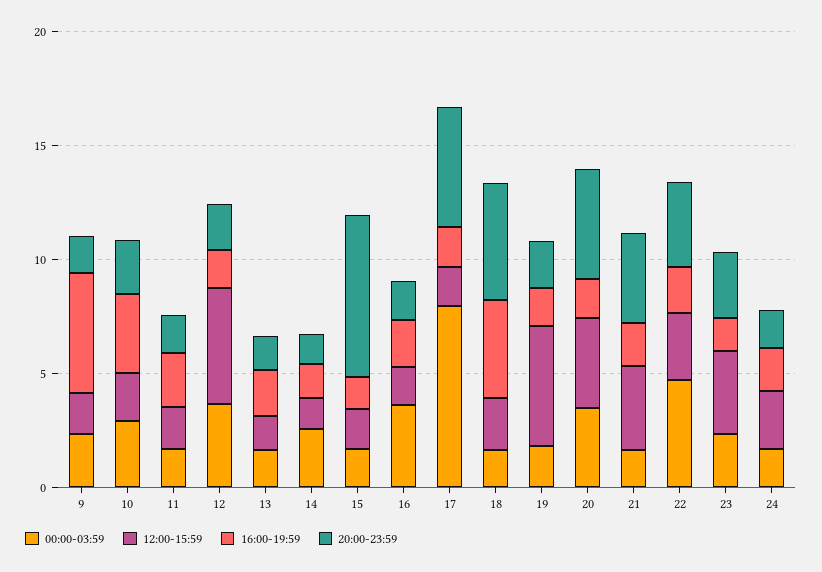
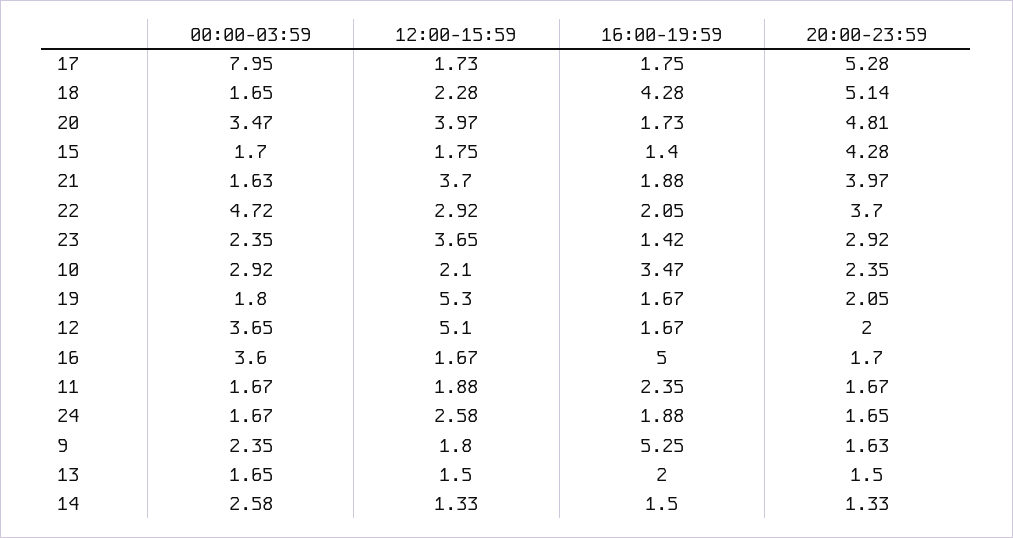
  {
    "00:00-03:59": {
      "9": 2.35,
      "10": 2.92,
      "11": 1.67,
      "12": 3.65,
      "13": 1.65,
      "14": 2.58,
      "15": 1.7,
      "16": 3.6,
      "17": 7.95,
      "18": 1.65,
      "19": 1.8,
      "20": 3.47,
      "21": 1.63,
      "22": 4.72,
      "23": 2.35,
      "24": 1.67
    },
    "12:00-15:59": {
      "9": 1.8,
      "10": 2.1,
      "11": 1.88,
      "12": 5.1,
      "13": 1.5,
      "14": 1.33,
      "15": 1.75,
      "16": 1.67,
      "17": 1.73,
      "18": 2.28,
      "19": 5.3,
      "20": 3.97,
      "21": 3.7,
      "22": 2.92,
      "23": 3.65,
      "24": 2.58
    },
    "16:00-19:59": {
      "9": 5.25,
      "10": 3.47,
      "11": 2.35,
      "12": 1.67,
      "13": 2,
      "14": 1.5,
      "15": 1.4,
-     "16": 2,
+     "16": 5,
      "17": 1.75,
      "18": 4.28,
      "19": 1.67,
      "20": 1.73,
      "21": 1.88,
      "22": 2.05,
      "23": 1.42,
      "24": 1.88
    },
    "20:00-23:59": {
      "9": 1.63,
      "10": 2.35,
      "11": 1.67,
      "12": 2,
      "13": 1.5,
      "14": 1.33,
-     "15": 7,
+     "15": 4.28,
      "16": 1.7,
      "17": 5.28,
      "18": 5.14,
      "19": 2.05,
      "20": 4.81,
      "21": 3.97,
      "22": 3.7,
      "23": 2.92,
      "24": 1.65
    }
  }

